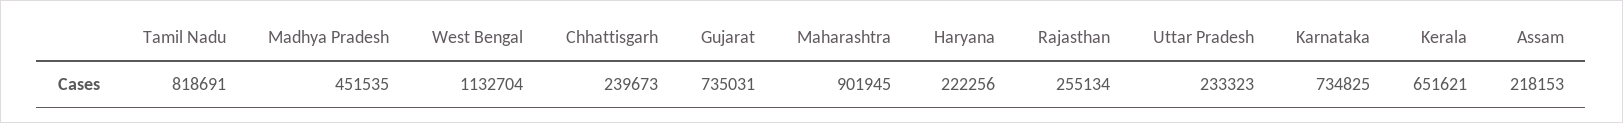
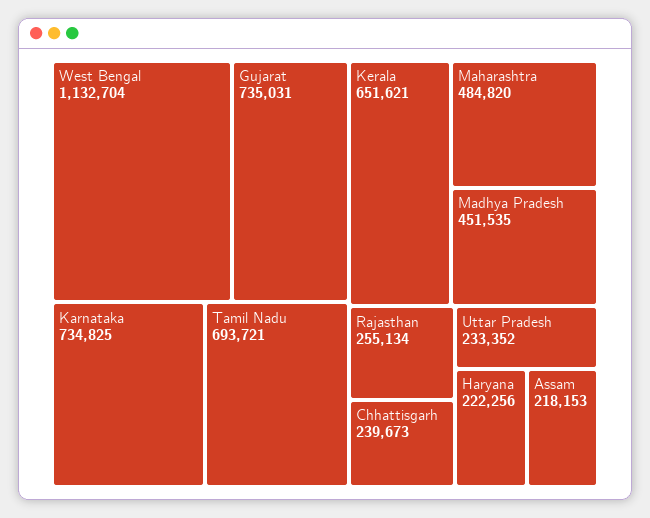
  {
-   "Tamil Nadu": 818691,
+   "Tamil Nadu": 693721,
    "Madhya Pradesh": 451535,
    "West Bengal": 1132704,
    "Chhattisgarh": 239673,
    "Gujarat": 735031,
-   "Maharashtra": 901945,
+   "Maharashtra": 484820,
    "Haryana": 222256,
    "Rajasthan": 255134,
-   "Uttar Pradesh": 233323,
+   "Uttar Pradesh": 233352,
    "Karnataka": 734825,
    "Kerala": 651621,
    "Assam": 218153
  }

